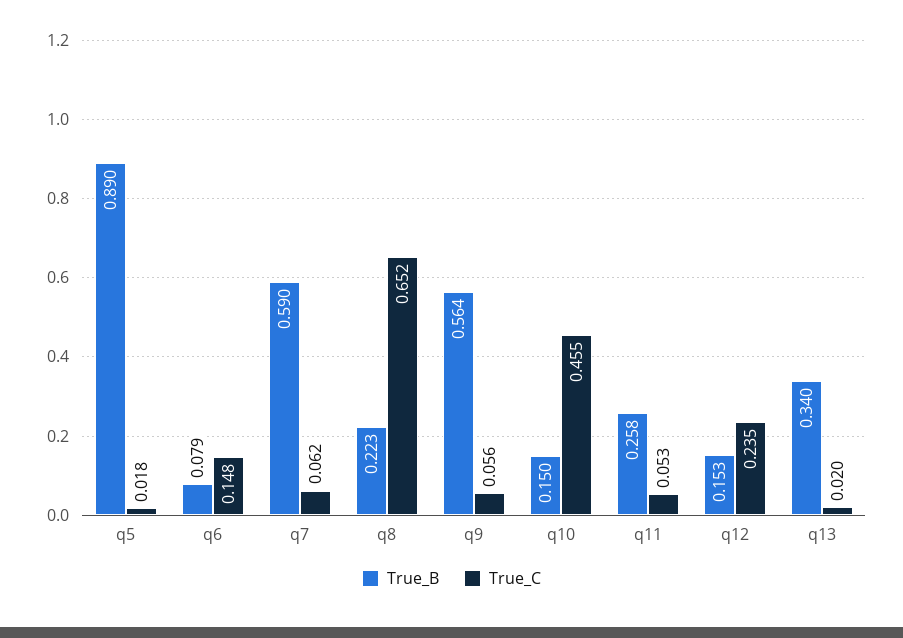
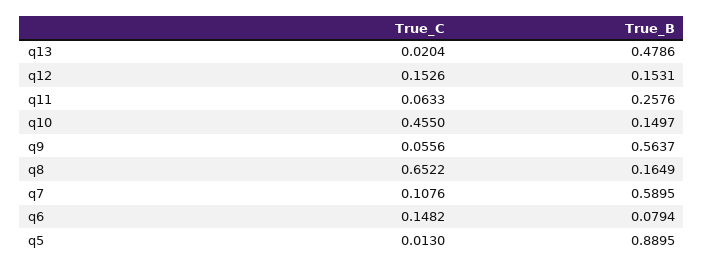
  {
    "True_B": {
      "q5": 0.8895,
      "q6": 0.0794,
      "q7": 0.5895,
-     "q8": 0.223,
+     "q8": 0.1649,
      "q9": 0.5637,
      "q10": 0.1497,
      "q11": 0.2576,
      "q12": 0.1531,
-     "q13": 0.34
+     "q13": 0.4786
    },
    "True_C": {
-     "q5": 0.018,
+     "q5": 0.013,
      "q6": 0.1482,
-     "q7": 0.062,
+     "q7": 0.1076,
      "q8": 0.6522,
      "q9": 0.0556,
      "q10": 0.455,
-     "q11": 0.053,
+     "q11": 0.0633,
-     "q12": 0.235,
+     "q12": 0.1526,
      "q13": 0.0204
    }
  }

